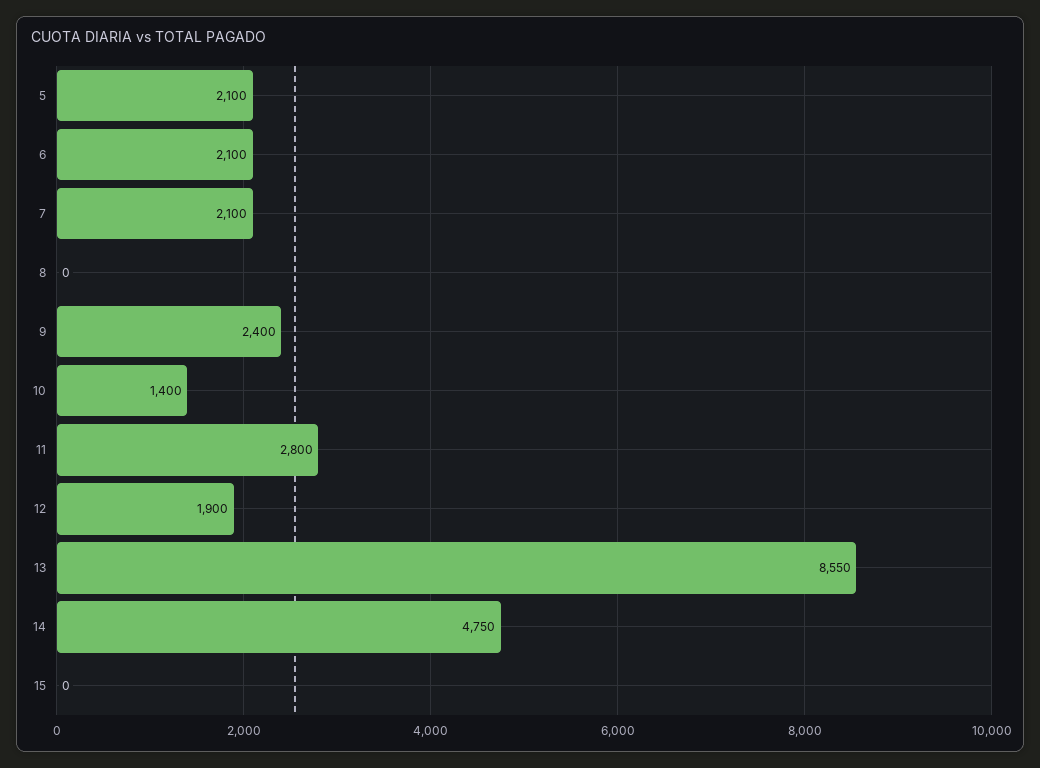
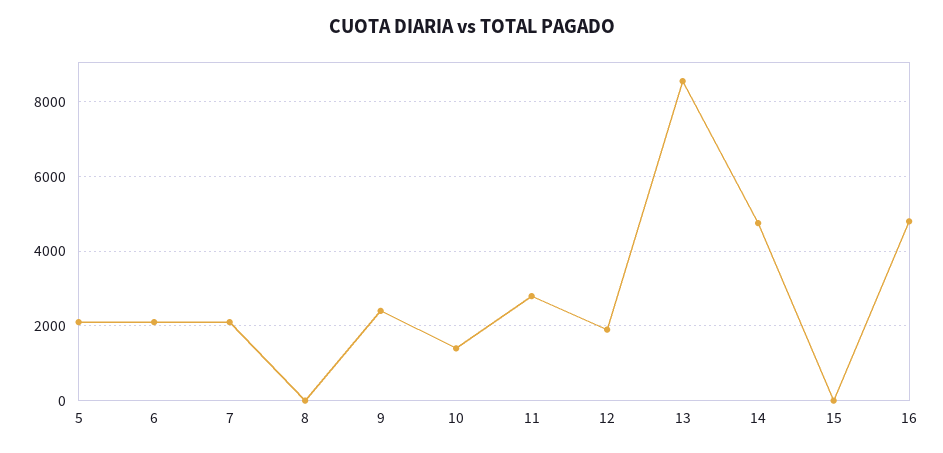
  {
    "5": 2100,
    "6": 2100,
    "7": 2100,
    "8": 0,
    "9": 2400,
    "10": 1400,
    "11": 2800,
    "12": 1900,
    "13": 8550,
    "14": 4750,
-   "15": 0
+   "15": 0,
+   "16": 4800
  }

